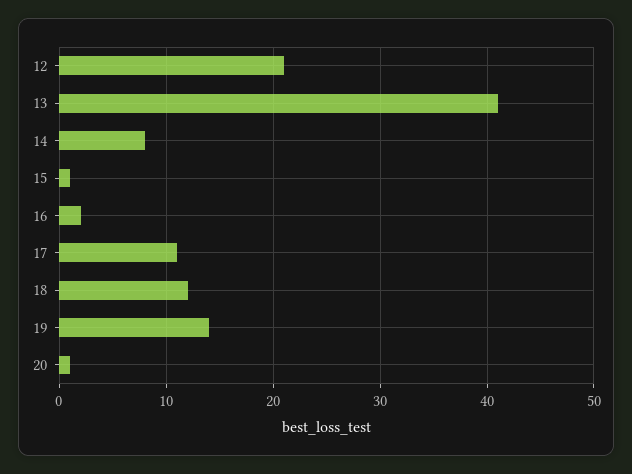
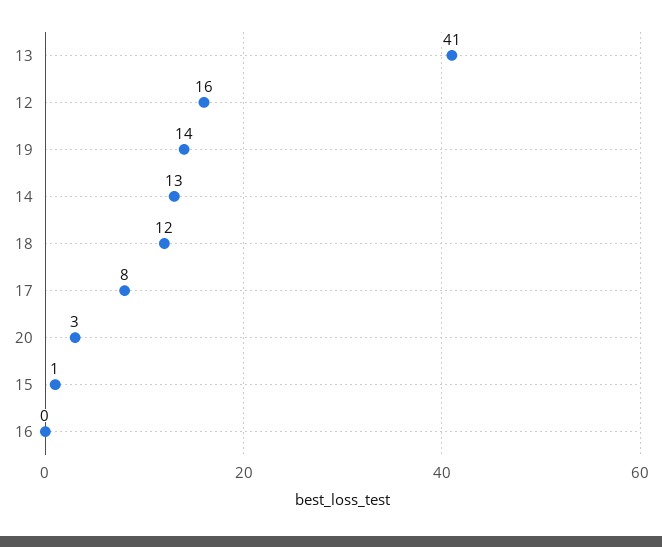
  {
-   "12": 21,
+   "12": 16,
    "13": 41,
-   "14": 8,
+   "14": 13,
    "15": 1,
-   "16": 2,
+   "16": 0,
-   "17": 11,
+   "17": 8,
    "18": 12,
    "19": 14,
-   "20": 1
+   "20": 3
  }

